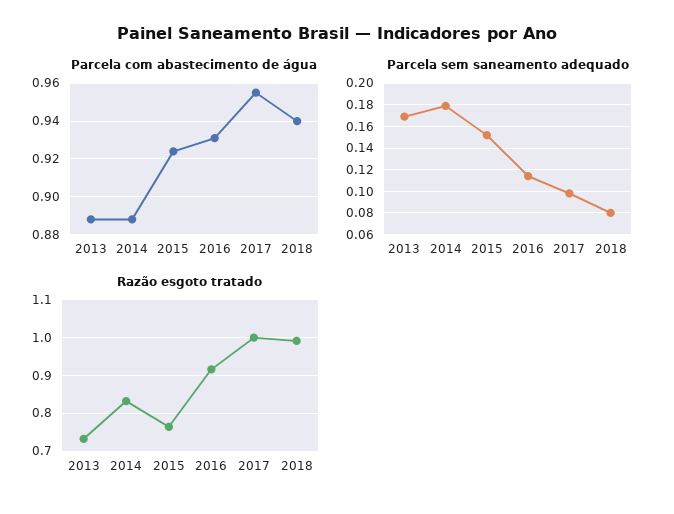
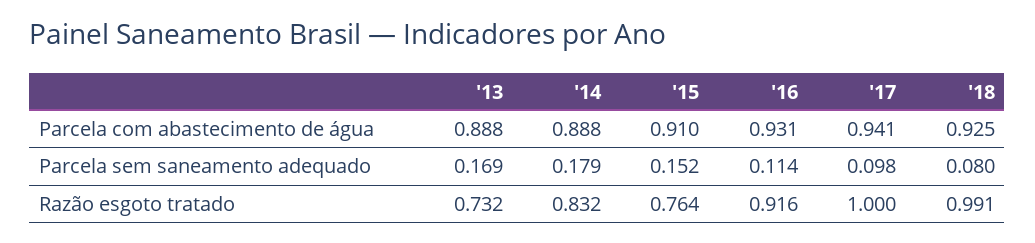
  {
    "Parcela com abastecimento de água": {
      "2013": 0.888,
      "2014": 0.888,
-     "2015": 0.925,
+     "2015": 0.91,
      "2016": 0.931,
-     "2017": 0.955,
+     "2017": 0.941,
-     "2018": 0.94
+     "2018": 0.925
    },
    "Parcela sem saneamento adequado": {
      "2013": 0.169,
      "2014": 0.179,
      "2015": 0.152,
      "2016": 0.114,
      "2017": 0.098,
      "2018": 0.08
    },
    "Razão esgoto tratado": {
      "2013": 0.732,
      "2014": 0.832,
      "2015": 0.764,
      "2016": 0.916,
      "2017": 1,
      "2018": 0.991
    }
  }

